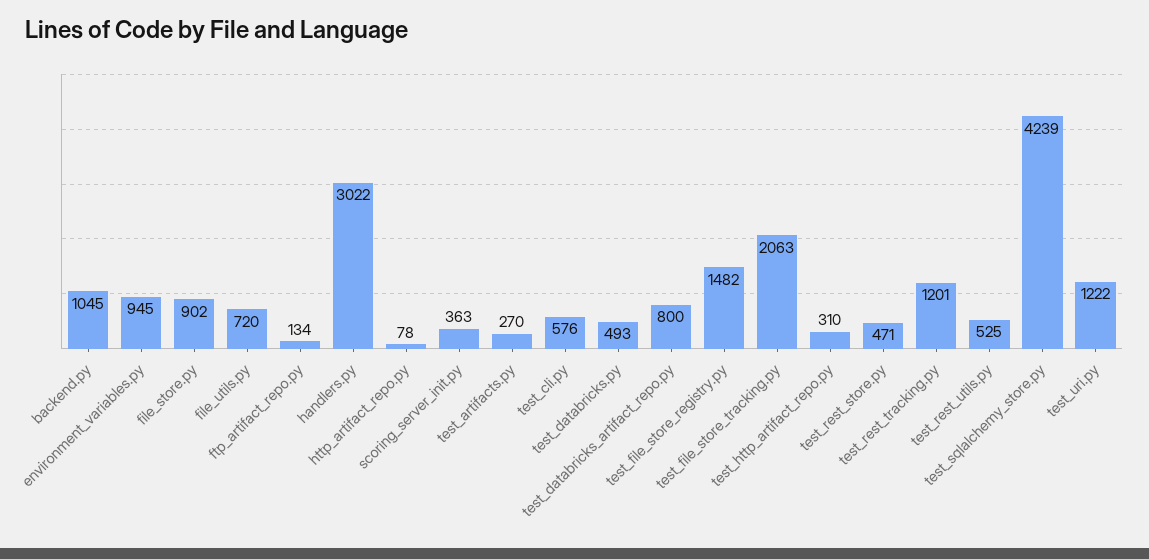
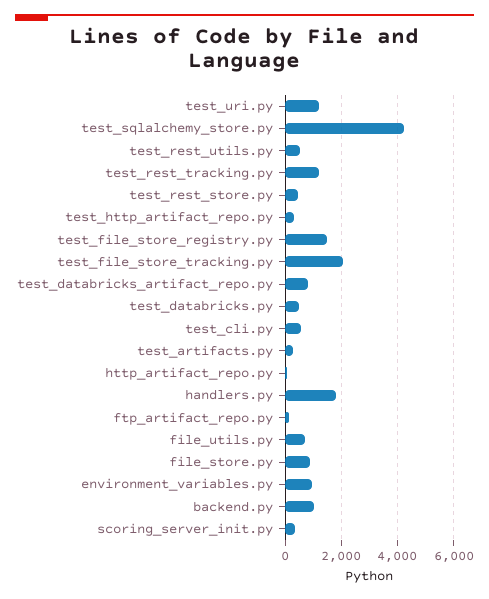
  {
    "backend.py": 1045,
    "environment_variables.py": 945,
    "file_store.py": 902,
    "file_utils.py": 720,
    "ftp_artifact_repo.py": 134,
-   "handlers.py": 3022,
+   "handlers.py": 1750,
    "http_artifact_repo.py": 78,
    "scoring_server_init.py": 363,
    "test_artifacts.py": 270,
    "test_cli.py": 576,
    "test_databricks.py": 493,
    "test_databricks_artifact_repo.py": 800,
    "test_file_store_registry.py": 1482,
    "test_file_store_tracking.py": 2063,
    "test_http_artifact_repo.py": 310,
    "test_rest_store.py": 471,
    "test_rest_tracking.py": 1201,
    "test_rest_utils.py": 525,
    "test_sqlalchemy_store.py": 4239,
    "test_uri.py": 1222
  }

